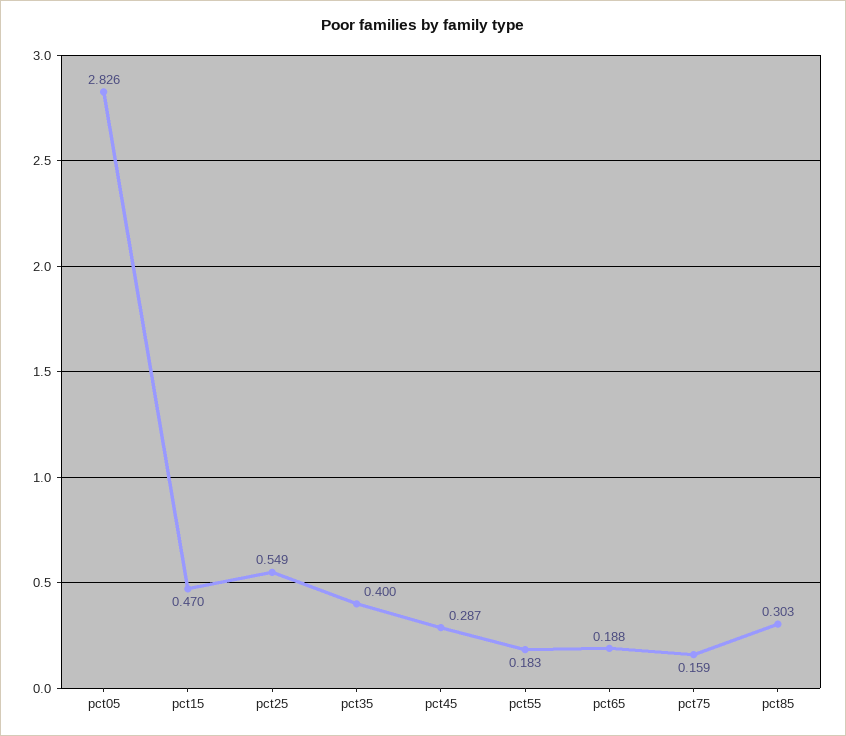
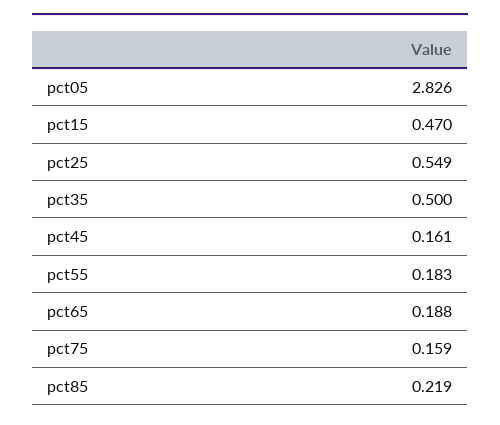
  {
    "pct05": 2.826,
    "pct15": 0.47,
    "pct25": 0.549,
-   "pct35": 0.4,
+   "pct35": 0.5,
-   "pct45": 0.287,
+   "pct45": 0.161,
    "pct55": 0.183,
    "pct65": 0.188,
    "pct75": 0.159,
-   "pct85": 0.303
+   "pct85": 0.219
  }

